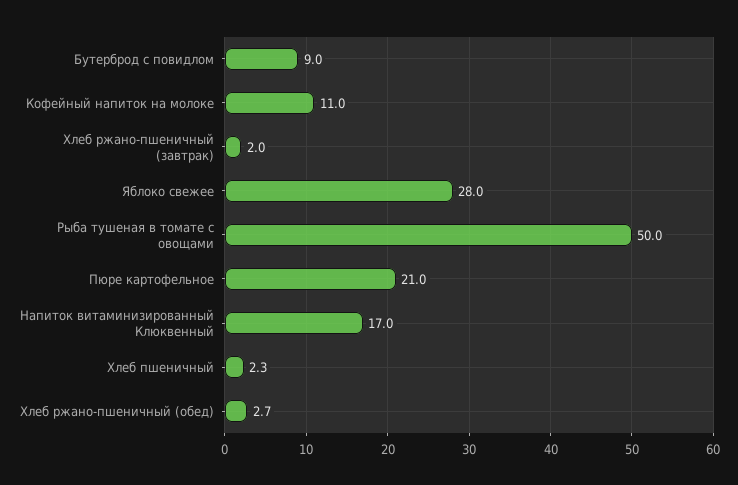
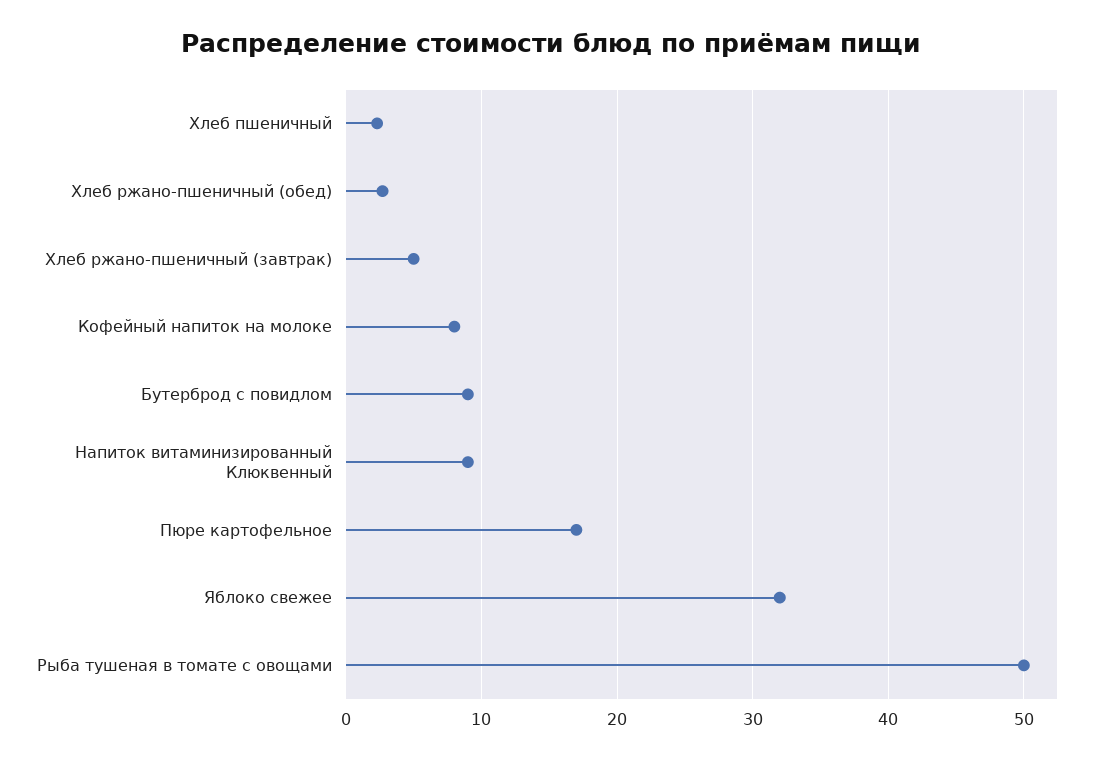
  {
    "Бутерброд с повидлом": 9,
-   "Кофейный напиток на молоке": 11,
+   "Кофейный напиток на молоке": 8,
-   "Хлеб ржано-пшеничный (завтрак)": 2,
+   "Хлеб ржано-пшеничный (завтрак)": 5,
-   "Яблоко свежее": 28,
+   "Яблоко свежее": 32,
    "Рыба тушеная в томате с овощами": 50,
-   "Пюре картофельное": 21,
+   "Пюре картофельное": 17,
-   "Напиток витаминизированный Клюквенный": 17,
+   "Напиток витаминизированный Клюквенный": 9,
    "Хлеб пшеничный": 2.3,
    "Хлеб ржано-пшеничный (обед)": 2.7
  }

